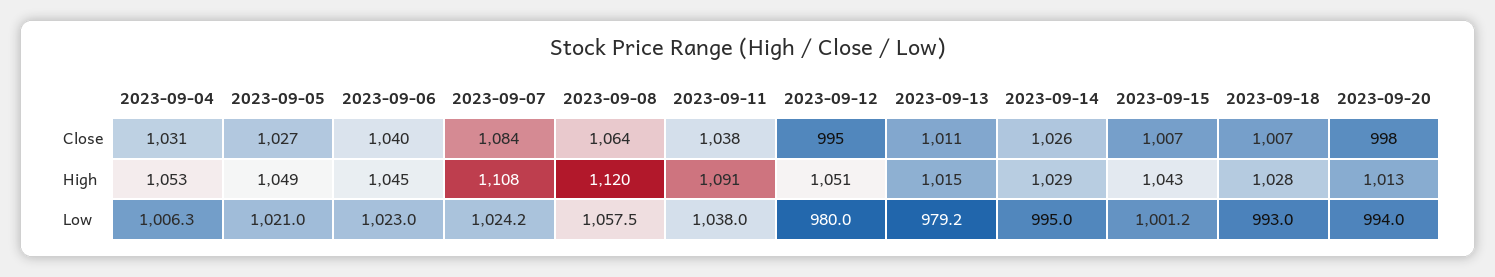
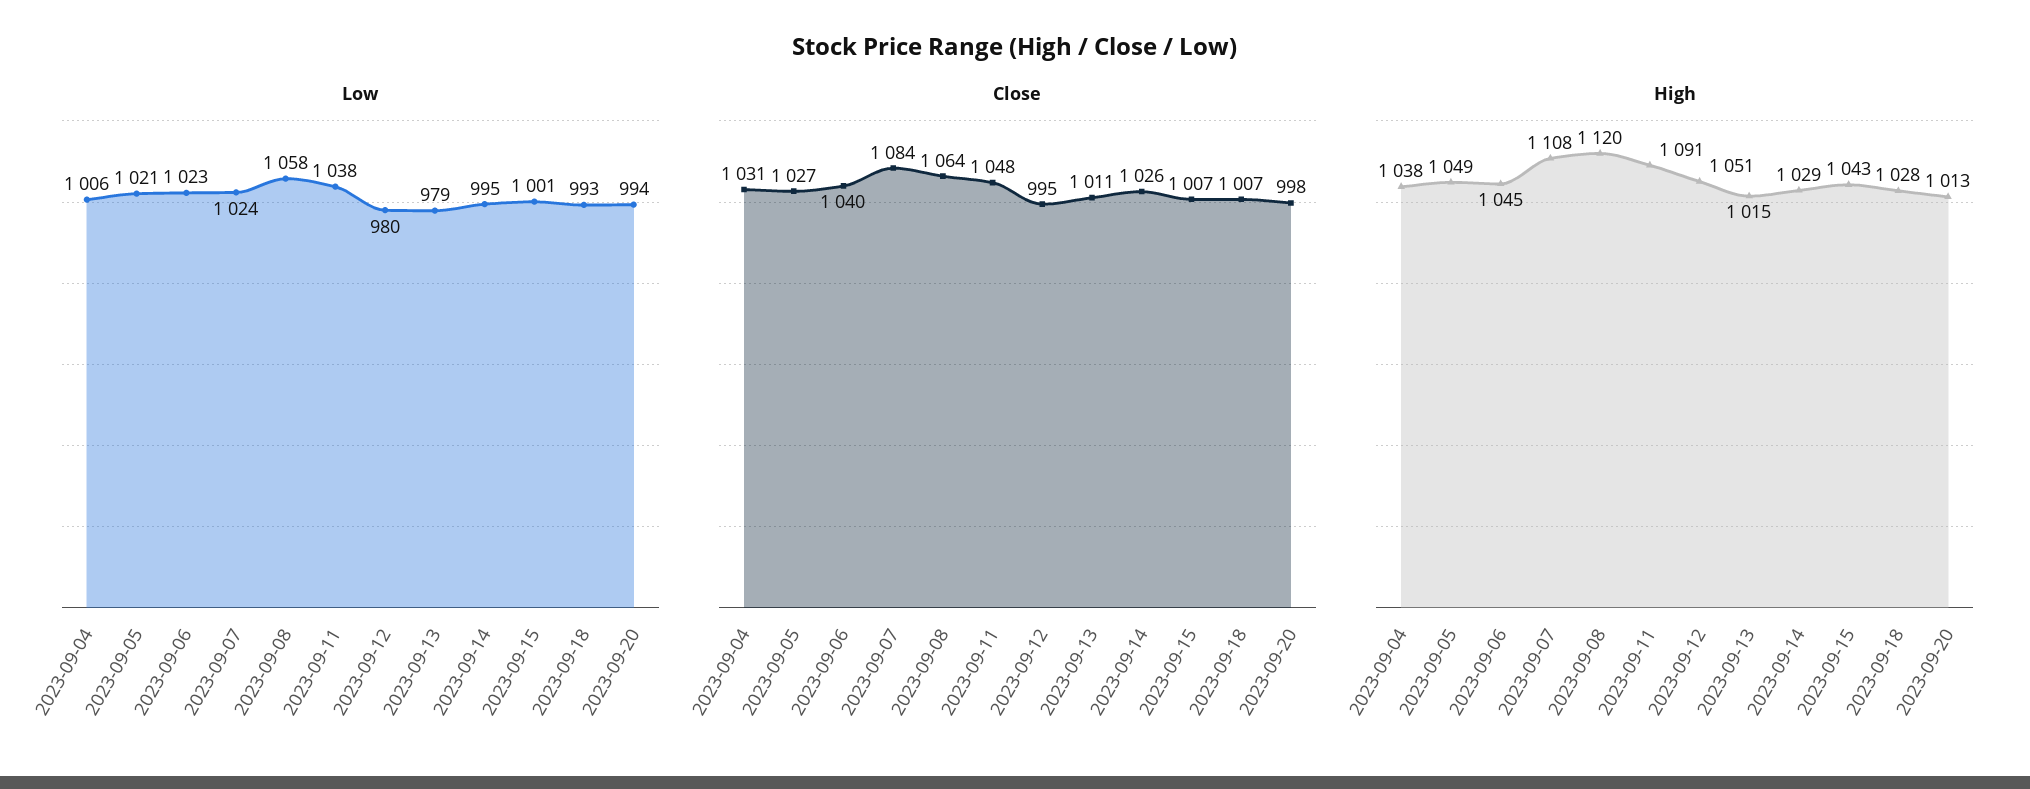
  {
    "Close": {
      "2023-09-04": 1031,
      "2023-09-05": 1027,
      "2023-09-06": 1040,
      "2023-09-07": 1084,
      "2023-09-08": 1064,
-     "2023-09-11": 1038,
+     "2023-09-11": 1048,
      "2023-09-12": 995,
      "2023-09-13": 1011,
      "2023-09-14": 1026,
      "2023-09-15": 1007,
      "2023-09-18": 1007,
      "2023-09-20": 998
    },
    "High": {
-     "2023-09-04": 1053,
+     "2023-09-04": 1038,
      "2023-09-05": 1049,
      "2023-09-06": 1045,
      "2023-09-07": 1108,
      "2023-09-08": 1120,
      "2023-09-11": 1091,
      "2023-09-12": 1051,
      "2023-09-13": 1015,
      "2023-09-14": 1029,
      "2023-09-15": 1043,
      "2023-09-18": 1028,
      "2023-09-20": 1013
    },
    "Low": {
      "2023-09-04": 1006.3,
      "2023-09-05": 1021,
      "2023-09-06": 1023,
      "2023-09-07": 1024.2,
      "2023-09-08": 1057.5,
      "2023-09-11": 1038,
      "2023-09-12": 980,
      "2023-09-13": 979.2,
      "2023-09-14": 995,
      "2023-09-15": 1001.2,
      "2023-09-18": 993,
      "2023-09-20": 994
    }
  }

